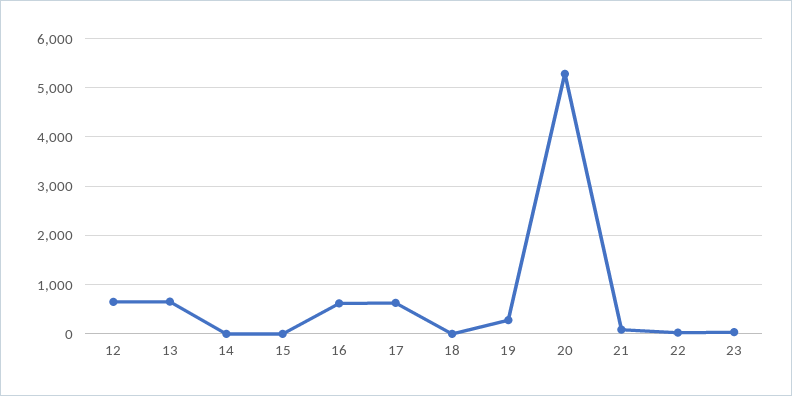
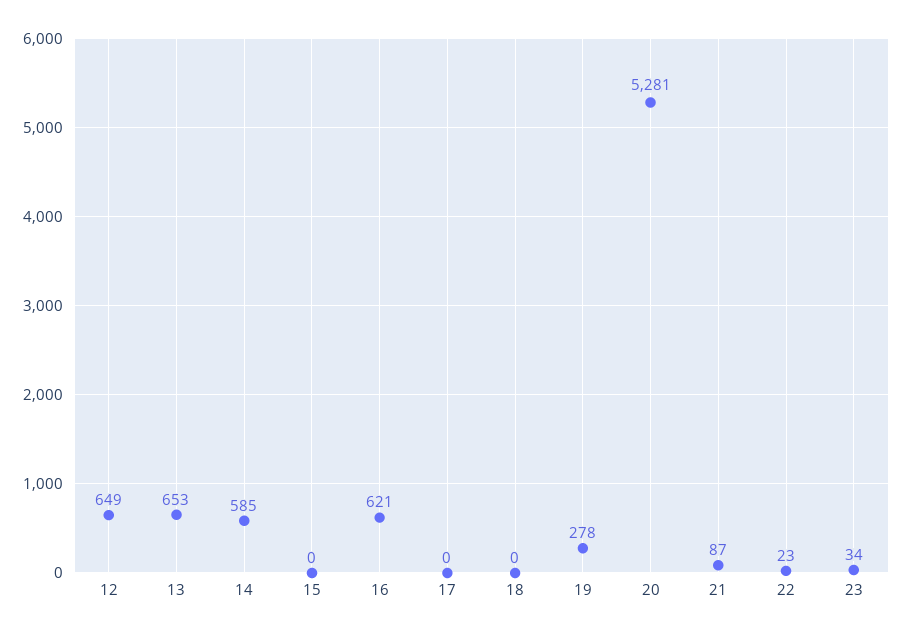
  {
    "12": 649,
    "13": 653,
-   "14": 0,
+   "14": 585,
    "15": 0,
    "16": 621,
-   "17": 600,
+   "17": 0,
    "18": 0,
    "19": 278,
    "20": 5281,
    "21": 87,
    "22": 23,
    "23": 34
  }

